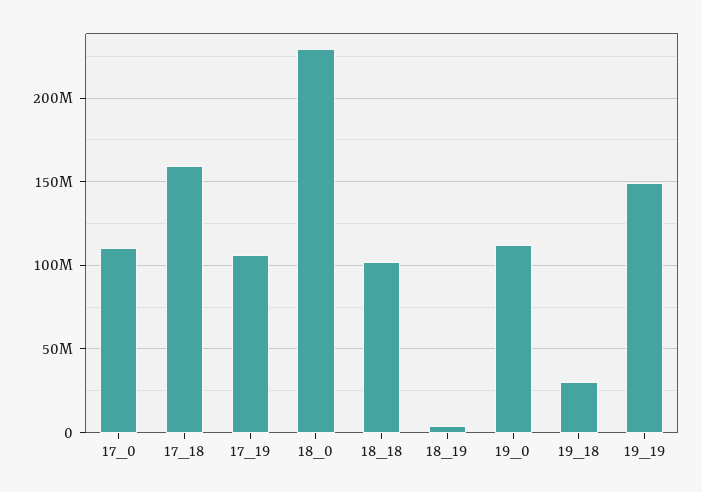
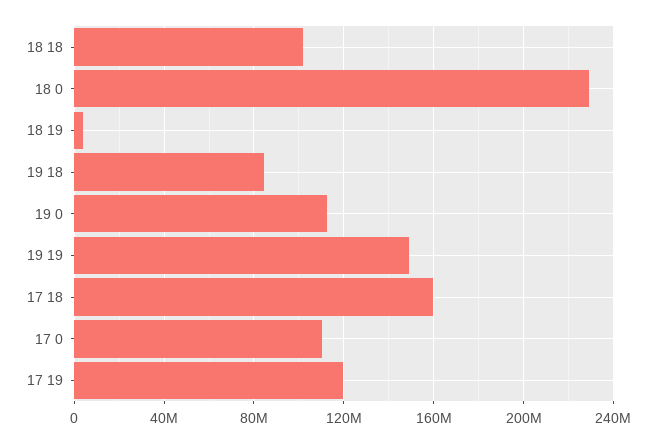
  {
    "17_0": 110000000,
    "17_18": 160000000,
-   "17_19": 105000000,
+   "17_19": 120000000,
    "18_0": 230000000,
    "18_18": 100000000,
    "18_19": 5000000,
    "19_0": 110000000,
-   "19_18": 30000000,
+   "19_18": 85000000,
    "19_19": 150000000
  }

